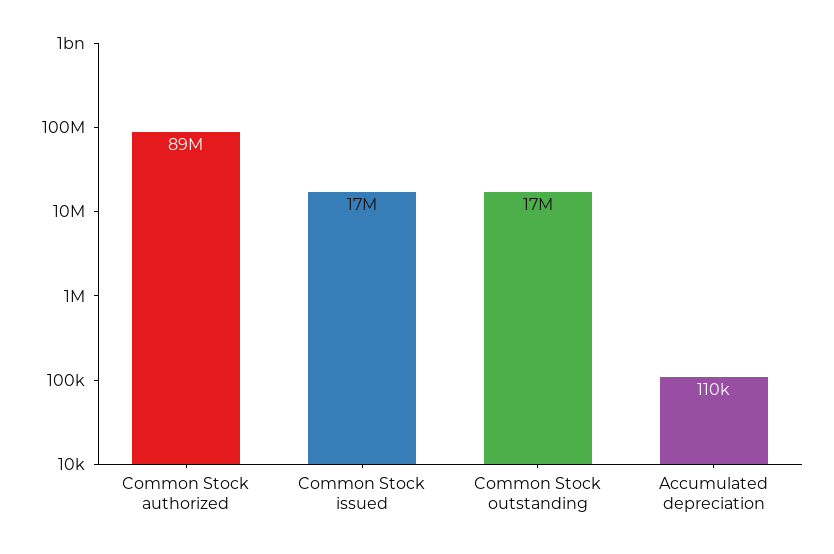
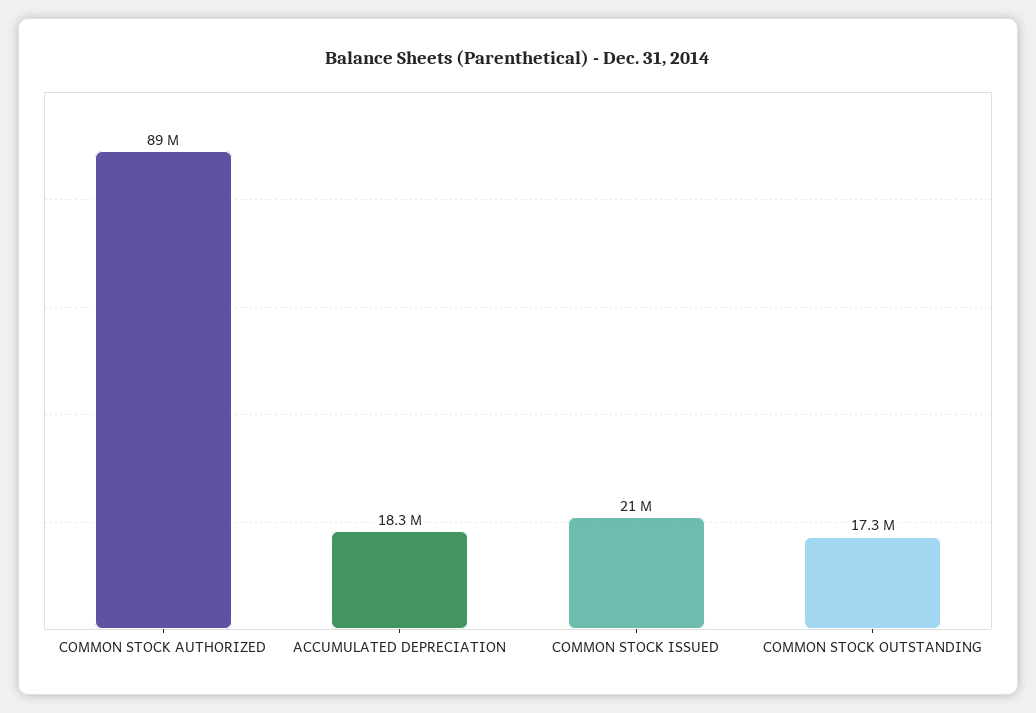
  {
    "Common Stock authorized": 89000000,
-   "Common Stock issued": 17000000,
+   "Common Stock issued": 21000000,
    "Common Stock outstanding": 17300000,
-   "Accumulated depreciation": 110000
+   "Accumulated depreciation": 18300000
  }

